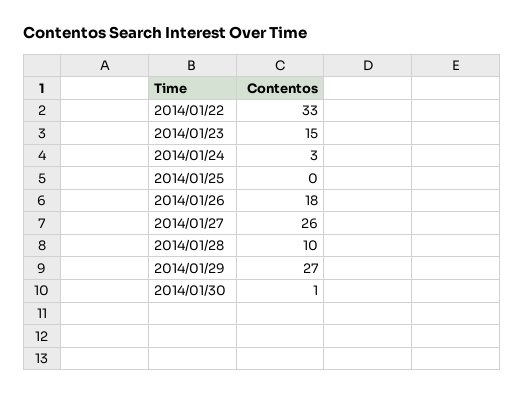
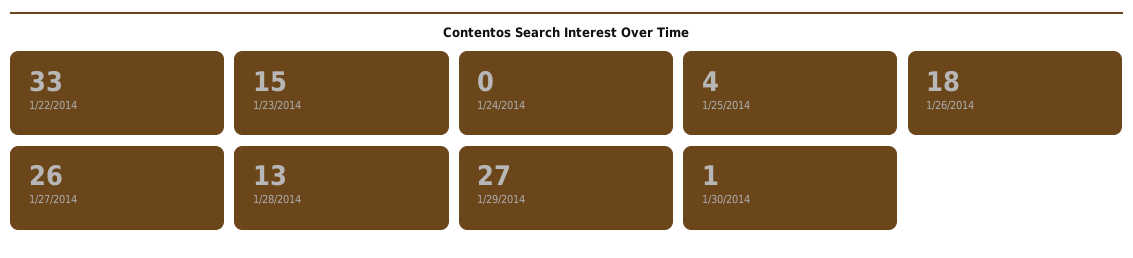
  {
    "2014/01/22": 33,
    "2014/01/23": 15,
-   "2014/01/24": 3,
+   "2014/01/24": 0,
-   "2014/01/25": 0,
+   "2014/01/25": 4,
    "2014/01/26": 18,
    "2014/01/27": 26,
-   "2014/01/28": 10,
+   "2014/01/28": 13,
    "2014/01/29": 27,
    "2014/01/30": 1
  }

